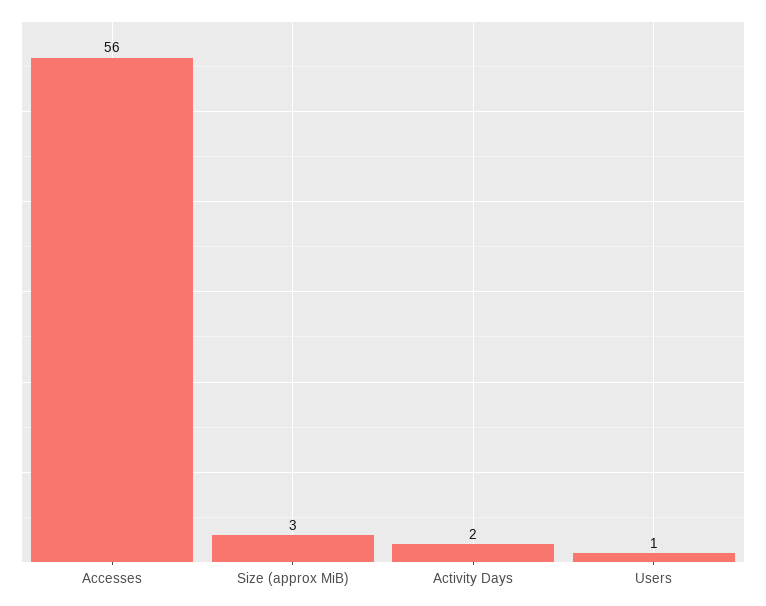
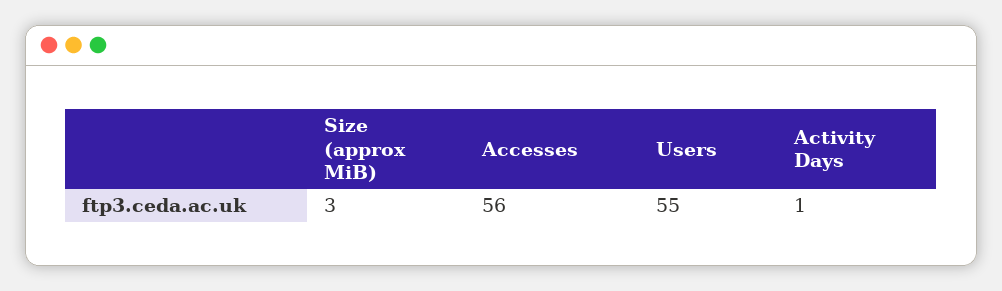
  {
    "Accesses": 56,
    "Size (approx MiB)": 3,
-   "Activity Days": 2,
+   "Activity Days": 1,
-   "Users": 1
+   "Users": 55
  }

